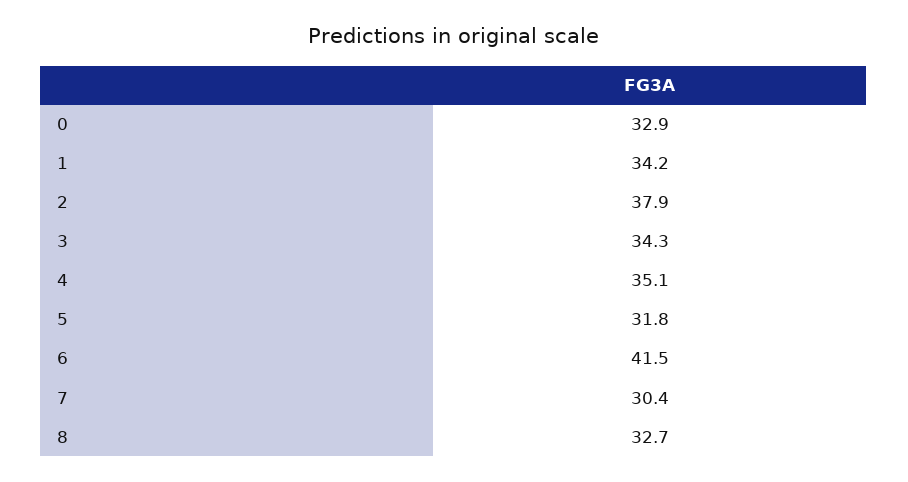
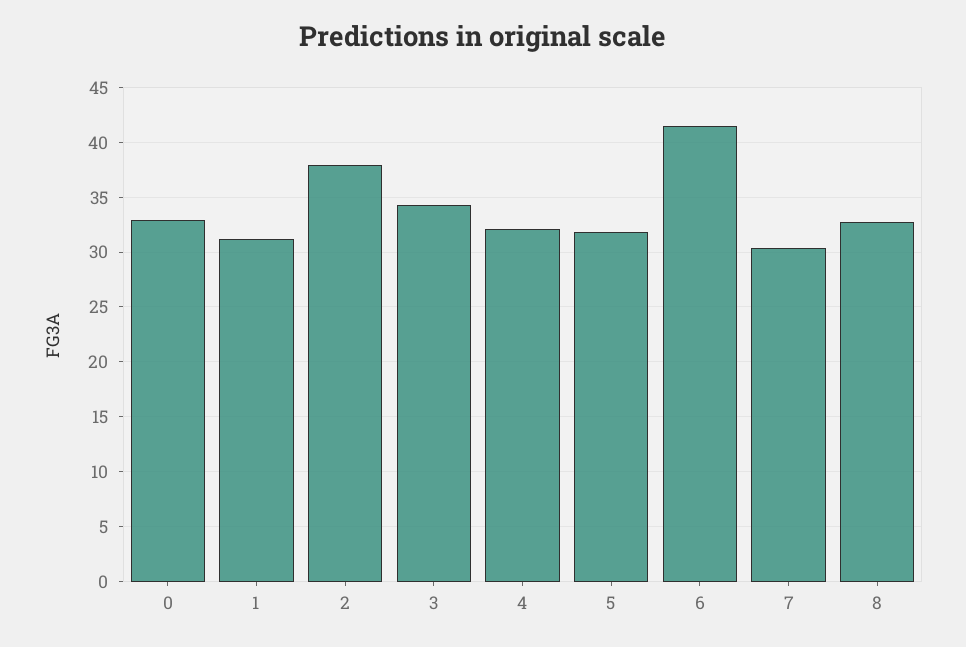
  {
    "0": 32.9,
-   "1": 34.2,
+   "1": 31,
    "2": 37.9,
    "3": 34.3,
-   "4": 35.1,
+   "4": 32,
    "5": 31.8,
    "6": 41.5,
    "7": 30.4,
    "8": 32.7
  }

